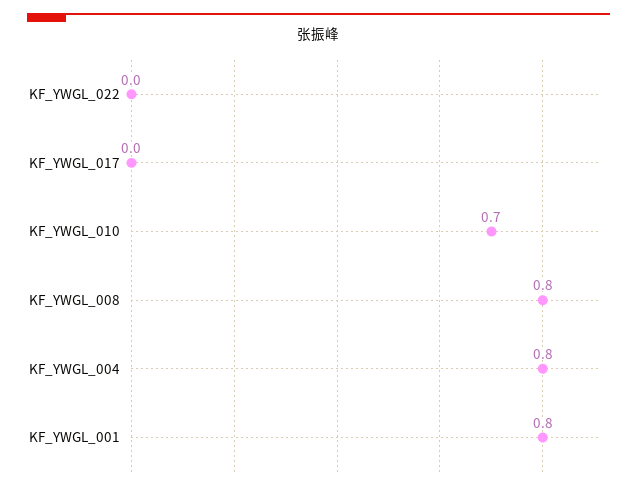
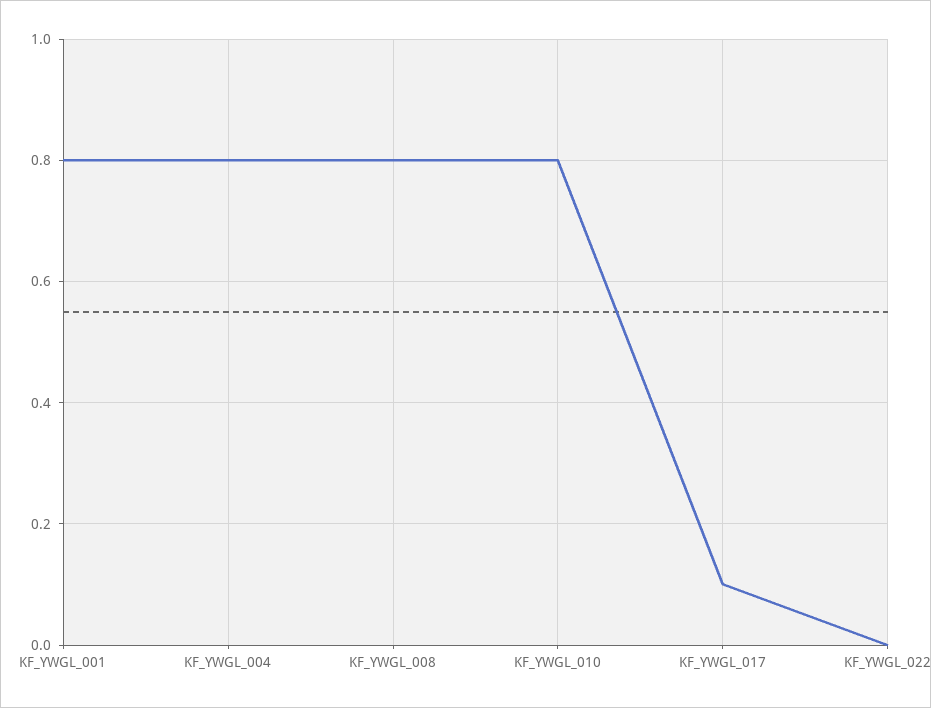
  {
    "KF_YWGL_022": 0,
-   "KF_YWGL_017": 0,
+   "KF_YWGL_017": 0.1,
-   "KF_YWGL_010": 0.7,
+   "KF_YWGL_010": 0.8,
    "KF_YWGL_008": 0.8,
    "KF_YWGL_004": 0.8,
    "KF_YWGL_001": 0.8
  }

